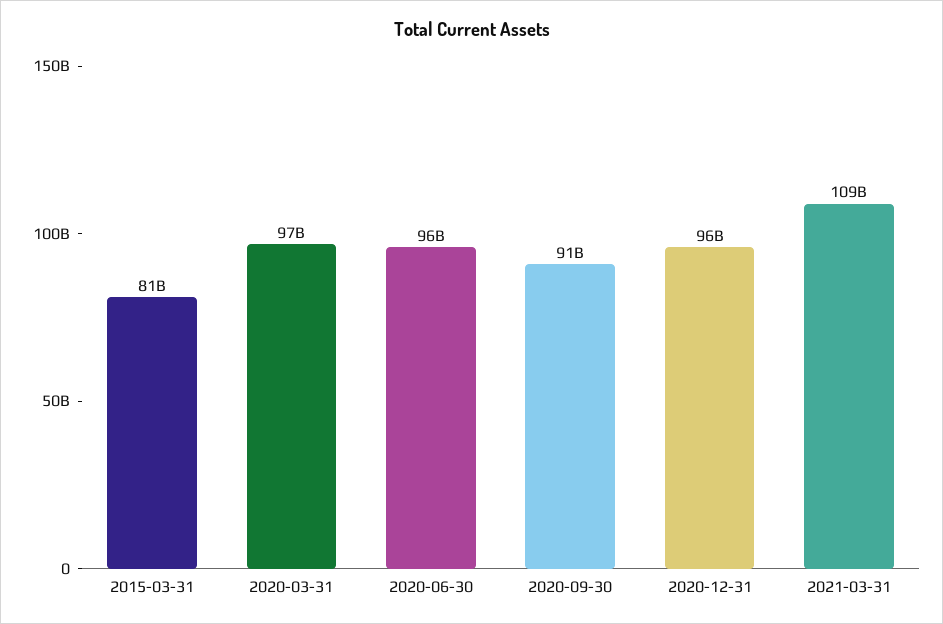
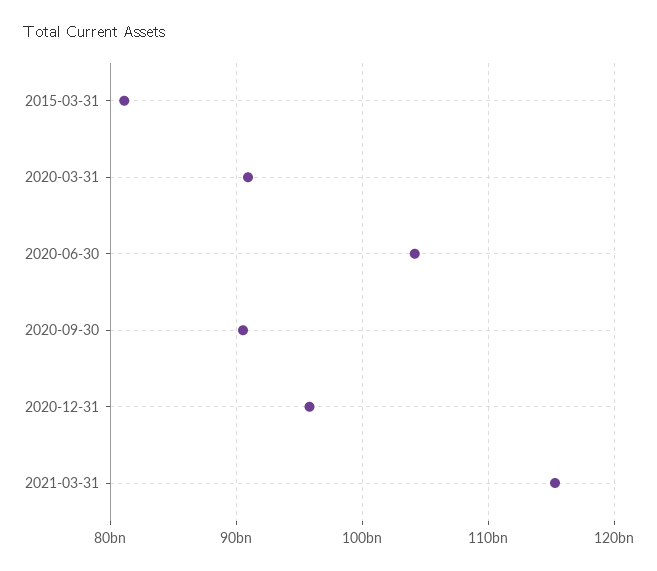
  {
    "2015-03-31": 81000000000,
-   "2020-03-31": 97000000000,
+   "2020-03-31": 91000000000,
-   "2020-06-30": 96000000000,
+   "2020-06-30": 104000000000,
    "2020-09-30": 91000000000,
    "2020-12-31": 96000000000,
-   "2021-03-31": 109000000000
+   "2021-03-31": 115000000000
  }

